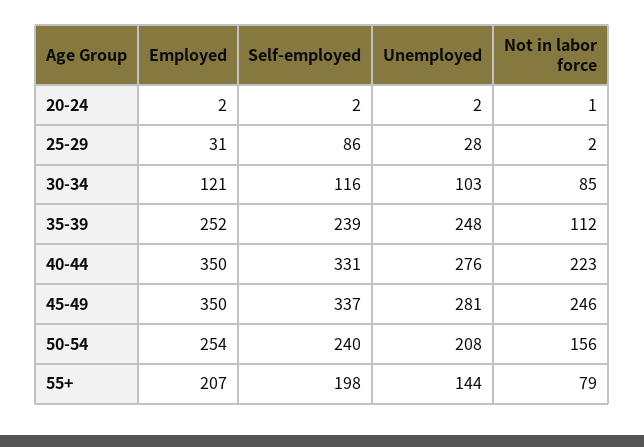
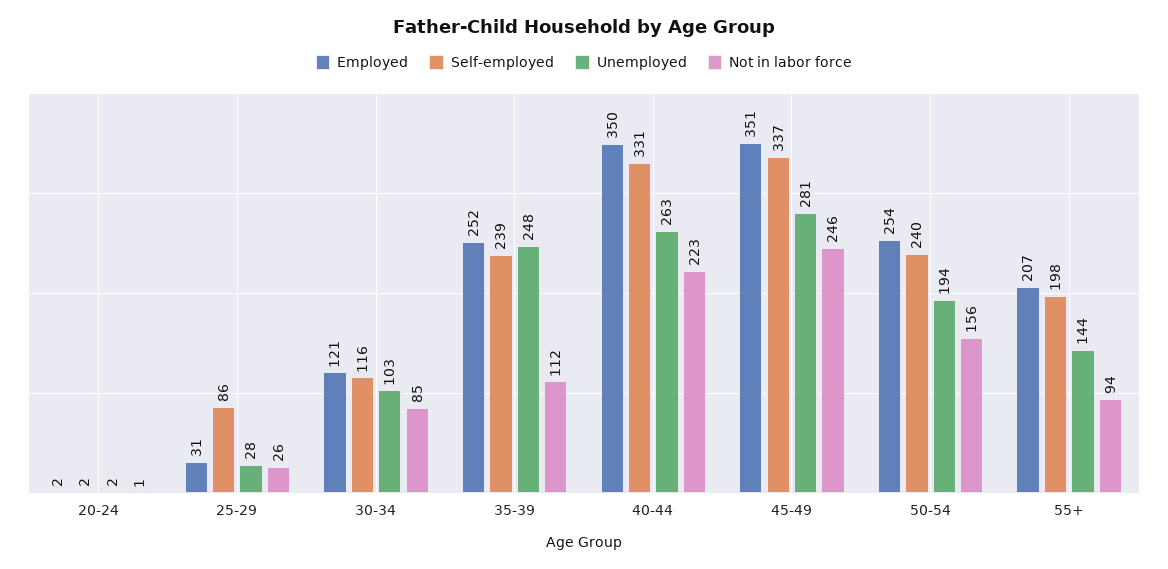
  {
    "Employed": {
      "20-24": 2,
      "25-29": 31,
      "30-34": 121,
      "35-39": 252,
      "40-44": 350,
-     "45-49": 350,
+     "45-49": 351,
      "50-54": 254,
      "55+": 207
    },
    "Self-employed": {
      "20-24": 2,
      "25-29": 86,
      "30-34": 116,
      "35-39": 239,
      "40-44": 331,
      "45-49": 337,
      "50-54": 240,
      "55+": 198
    },
    "Unemployed": {
      "20-24": 2,
      "25-29": 28,
      "30-34": 103,
      "35-39": 248,
-     "40-44": 276,
+     "40-44": 263,
      "45-49": 281,
-     "50-54": 208,
+     "50-54": 194,
      "55+": 144
    },
    "Not in labor force": {
      "20-24": 1,
-     "25-29": 2,
+     "25-29": 26,
      "30-34": 85,
      "35-39": 112,
      "40-44": 223,
      "45-49": 246,
      "50-54": 156,
-     "55+": 79
+     "55+": 94
    }
  }

